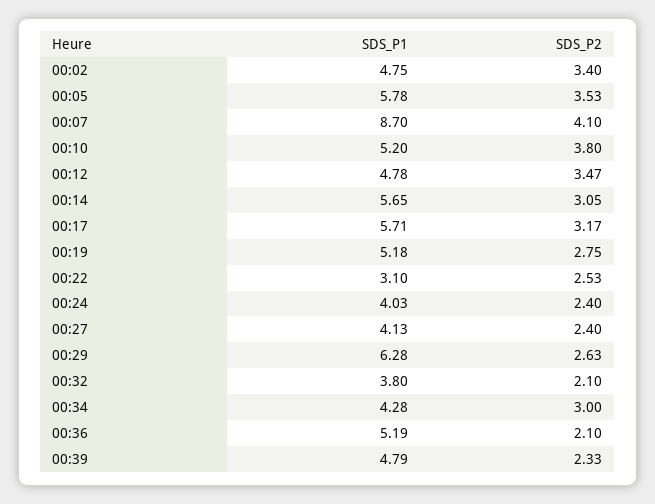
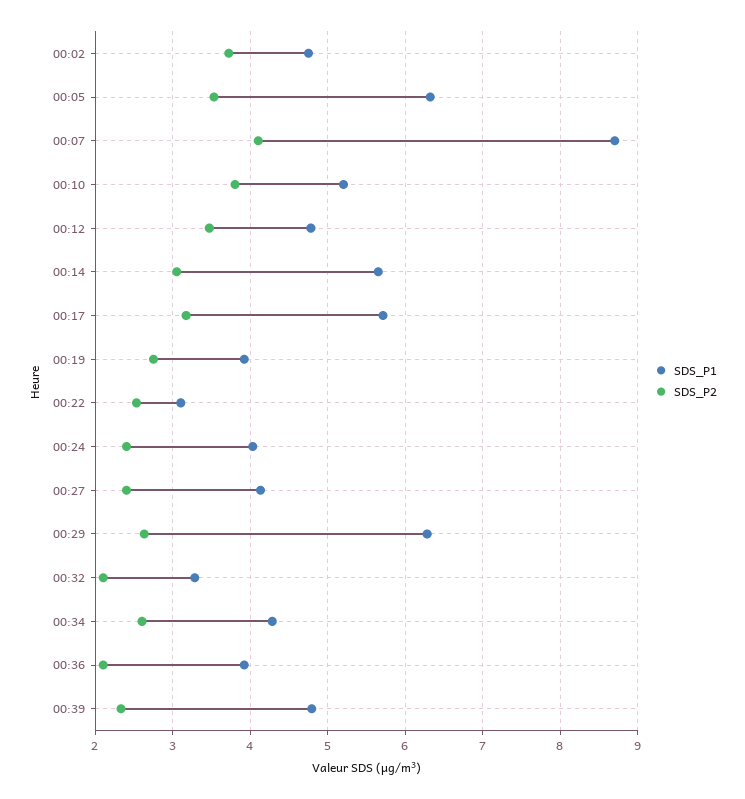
  {
    "SDS_P1": {
      "00:02": 4.75,
-     "00:05": 5.78,
+     "00:05": 6.3,
      "00:07": 8.7,
      "00:10": 5.2,
      "00:12": 4.78,
      "00:14": 5.65,
      "00:17": 5.71,
-     "00:19": 5.18,
+     "00:19": 3.9,
      "00:22": 3.1,
      "00:24": 4.03,
      "00:27": 4.13,
      "00:29": 6.28,
-     "00:32": 3.8,
+     "00:32": 3.3,
      "00:34": 4.28,
-     "00:36": 5.19,
+     "00:36": 3.9,
      "00:39": 4.79
    },
    "SDS_P2": {
-     "00:02": 3.4,
+     "00:02": 3.7,
      "00:05": 3.53,
      "00:07": 4.1,
      "00:10": 3.8,
      "00:12": 3.47,
      "00:14": 3.05,
      "00:17": 3.17,
      "00:19": 2.75,
      "00:22": 2.53,
      "00:24": 2.4,
      "00:27": 2.4,
      "00:29": 2.63,
      "00:32": 2.1,
-     "00:34": 3,
+     "00:34": 2.6,
      "00:36": 2.1,
      "00:39": 2.33
    }
  }

